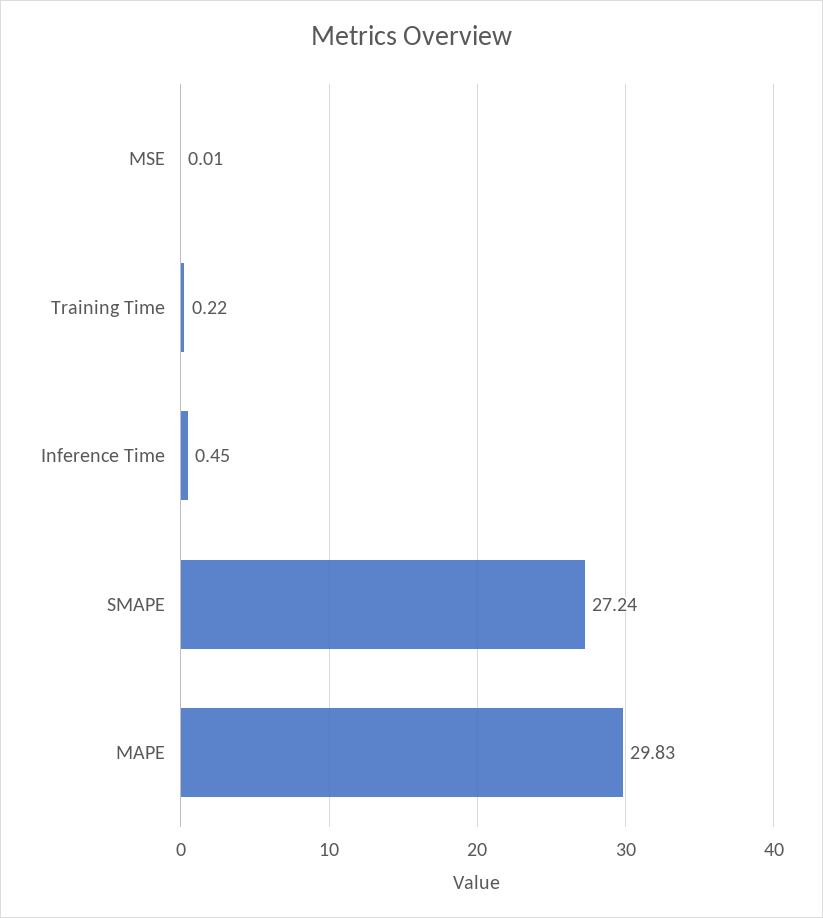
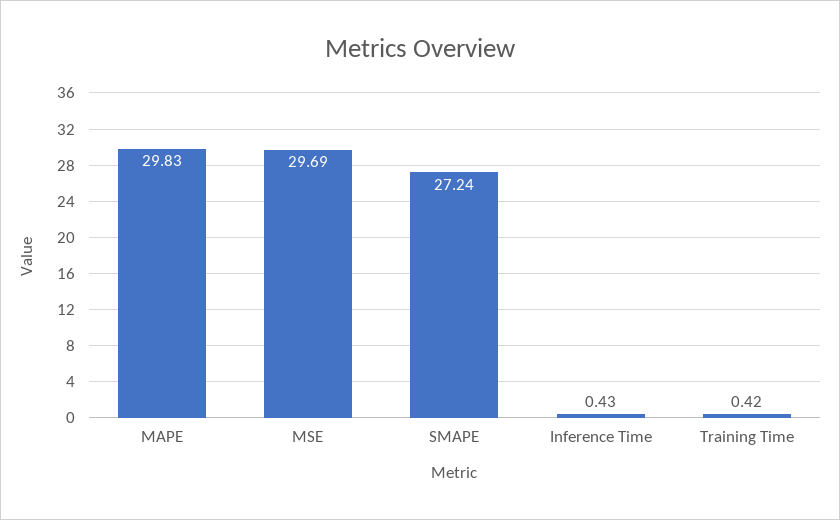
  {
-   "MSE": 0.01,
+   "MSE": 29.69,
-   "Training Time": 0.22,
+   "Training Time": 0.42,
-   "Inference Time": 0.45,
+   "Inference Time": 0.43,
    "SMAPE": 27.24,
    "MAPE": 29.83
  }

